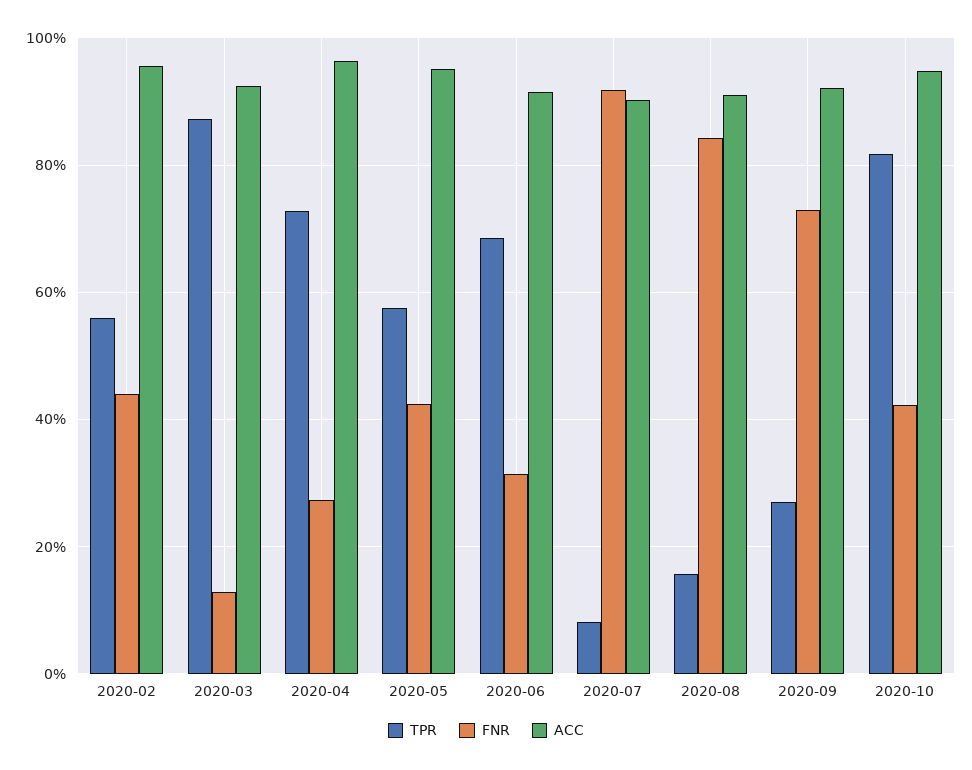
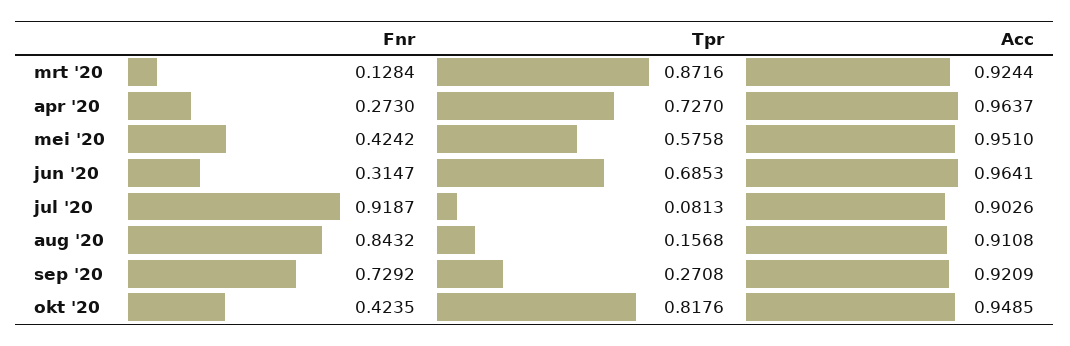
  {
    "TPR": {
-     "2020-02": 0.56,
      "2020-03": 0.8716,
      "2020-04": 0.727,
      "2020-05": 0.5758,
      "2020-06": 0.6853,
      "2020-07": 0.0813,
      "2020-08": 0.1568,
      "2020-09": 0.2708,
      "2020-10": 0.8176
    },
    "FNR": {
-     "2020-02": 0.44,
      "2020-03": 0.1284,
      "2020-04": 0.273,
      "2020-05": 0.4242,
      "2020-06": 0.3147,
      "2020-07": 0.9187,
      "2020-08": 0.8432,
      "2020-09": 0.7292,
      "2020-10": 0.4235
    },
    "ACC": {
-     "2020-02": 0.96,
      "2020-03": 0.9244,
      "2020-04": 0.9637,
      "2020-05": 0.951,
-     "2020-06": 0.92,
+     "2020-06": 0.9641,
      "2020-07": 0.9026,
      "2020-08": 0.9108,
      "2020-09": 0.9209,
      "2020-10": 0.9485
    }
  }

